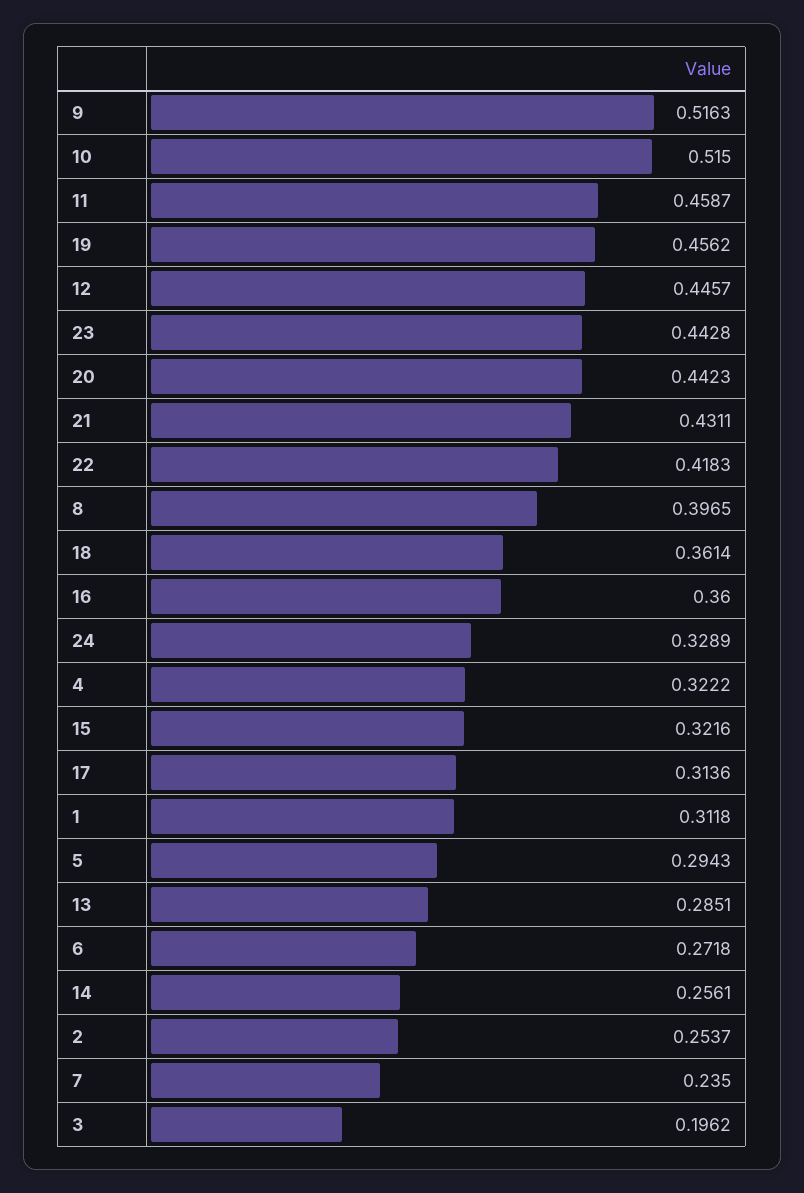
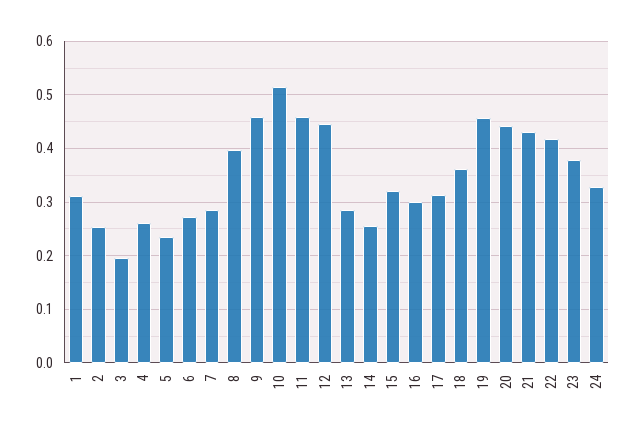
  {
-   "9": 0.5163,
+   "9": 0.46,
    "10": 0.515,
    "11": 0.4587,
    "19": 0.4562,
    "12": 0.4457,
-   "23": 0.4428,
+   "23": 0.38,
    "20": 0.4423,
    "21": 0.4311,
    "22": 0.4183,
    "8": 0.3965,
    "18": 0.3614,
-   "16": 0.36,
+   "16": 0.3,
    "24": 0.3289,
-   "4": 0.3222,
+   "4": 0.26,
    "15": 0.3216,
    "17": 0.3136,
    "1": 0.3118,
-   "5": 0.2943,
+   "5": 0.24,
    "13": 0.2851,
    "6": 0.2718,
    "14": 0.2561,
    "2": 0.2537,
-   "7": 0.235,
+   "7": 0.28,
    "3": 0.1962
  }

